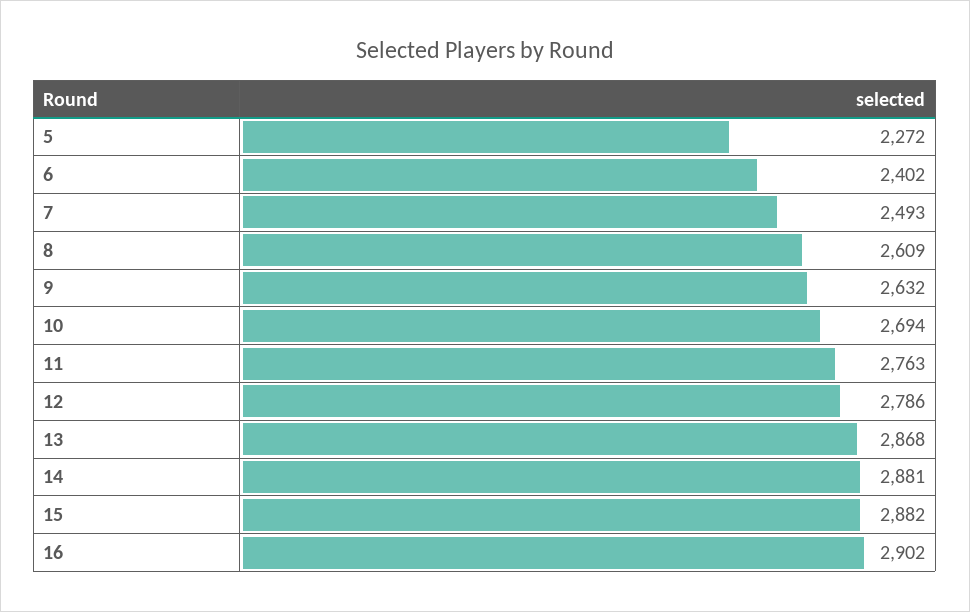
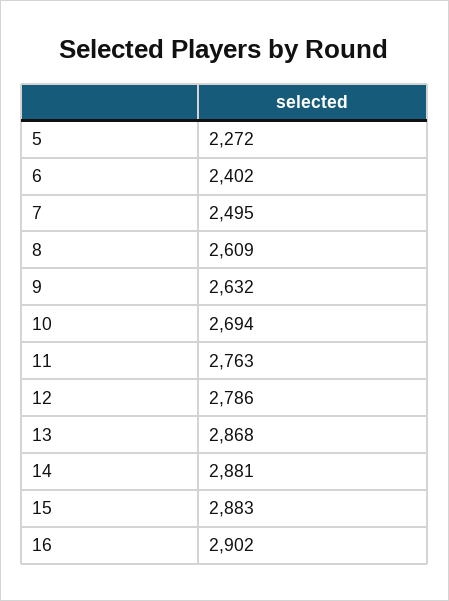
  {
    "5": 2272,
    "6": 2402,
-   "7": 2493,
+   "7": 2495,
    "8": 2609,
    "9": 2632,
    "10": 2694,
    "11": 2763,
    "12": 2786,
    "13": 2868,
    "14": 2881,
-   "15": 2882,
+   "15": 2883,
    "16": 2902
  }

